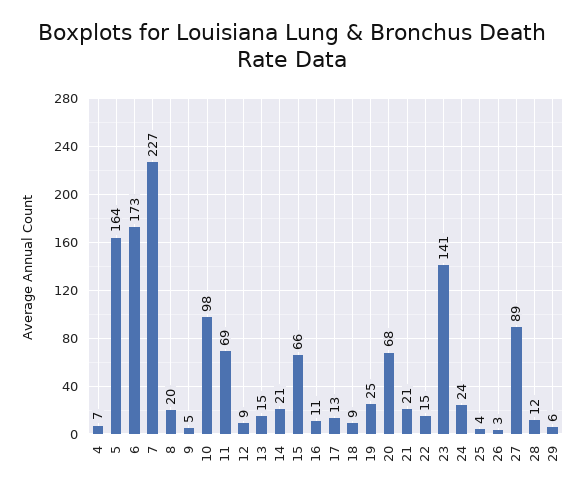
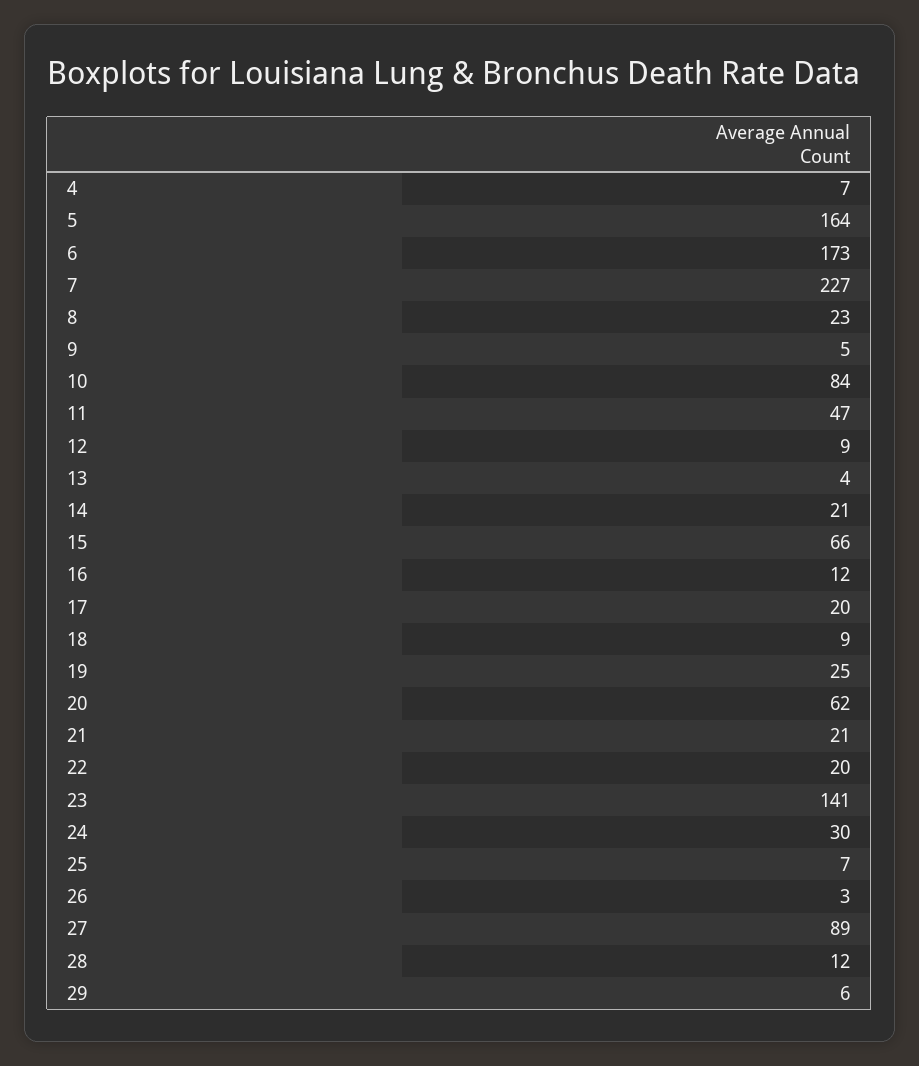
  {
    "4": 7,
    "5": 164,
    "6": 173,
    "7": 227,
-   "8": 20,
+   "8": 23,
    "9": 5,
-   "10": 98,
+   "10": 84,
-   "11": 69,
+   "11": 47,
    "12": 9,
-   "13": 15,
+   "13": 4,
    "14": 21,
    "15": 66,
-   "16": 11,
+   "16": 12,
-   "17": 13,
+   "17": 20,
    "18": 9,
    "19": 25,
-   "20": 68,
+   "20": 62,
    "21": 21,
-   "22": 15,
+   "22": 20,
    "23": 141,
-   "24": 24,
+   "24": 30,
-   "25": 4,
+   "25": 7,
    "26": 3,
    "27": 89,
    "28": 12,
    "29": 6
  }

